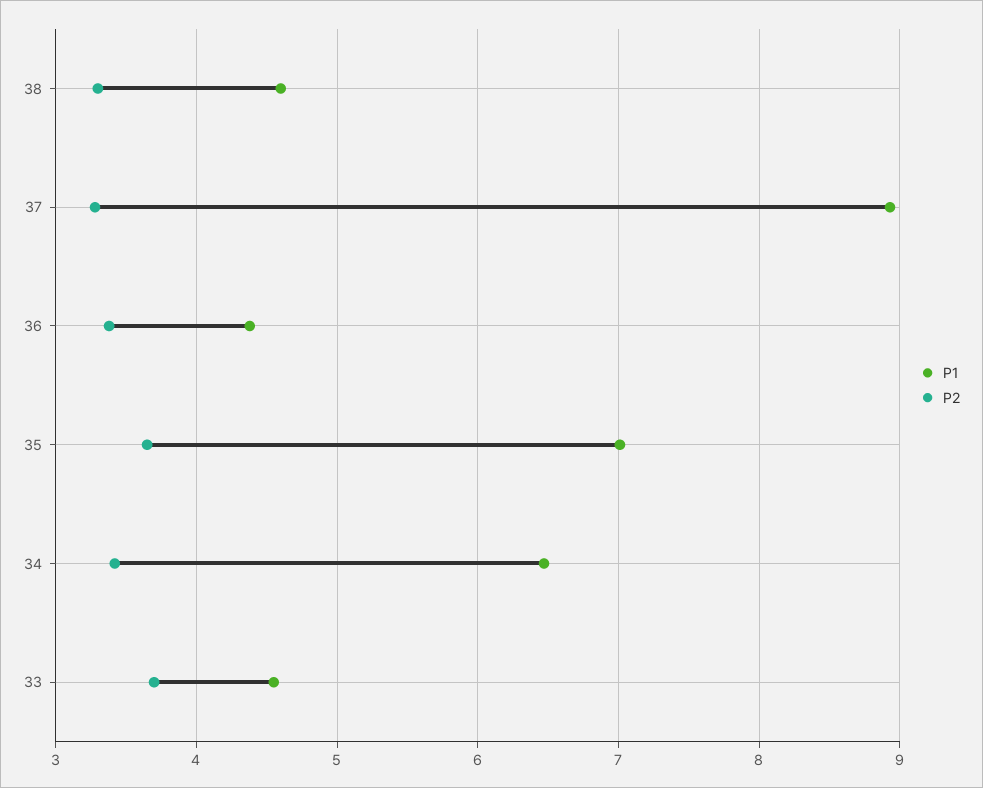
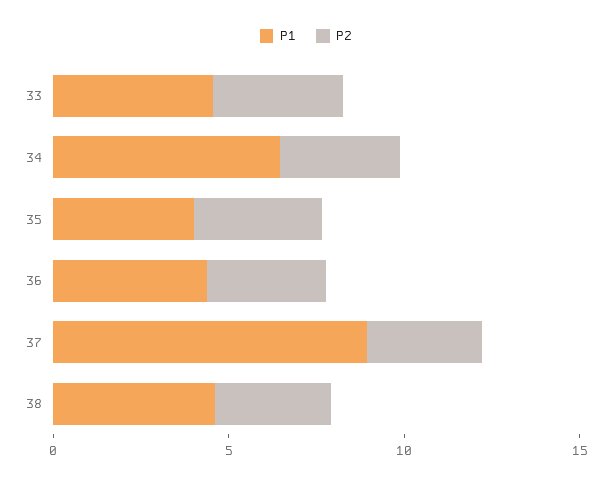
  {
    "P1": {
      "38": 4.6,
      "37": 8.9,
      "36": 4.4,
-     "35": 7,
+     "35": 4,
      "34": 6.5,
      "33": 4.6
    },
    "P2": {
      "38": 3.3,
      "37": 3.3,
      "36": 3.4,
      "35": 3.7,
      "34": 3.4,
      "33": 3.7
    }
  }

